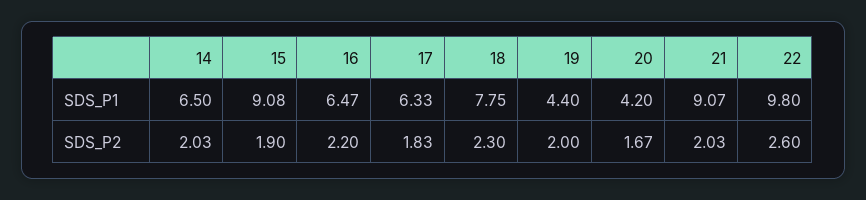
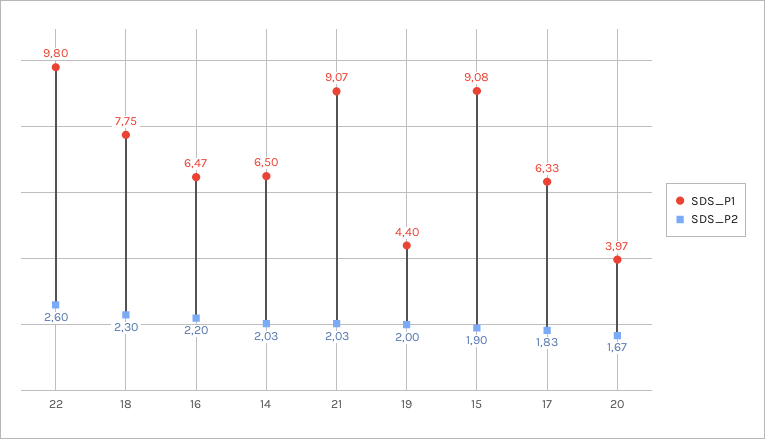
  {
    "SDS_P1": {
      "14": 6.5,
      "15": 9.08,
      "16": 6.47,
      "17": 6.33,
      "18": 7.75,
      "19": 4.4,
-     "20": 4.2,
+     "20": 3.97,
      "21": 9.07,
      "22": 9.8
    },
    "SDS_P2": {
      "14": 2.03,
      "15": 1.9,
      "16": 2.2,
      "17": 1.83,
      "18": 2.3,
      "19": 2,
      "20": 1.67,
      "21": 2.03,
      "22": 2.6
    }
  }

